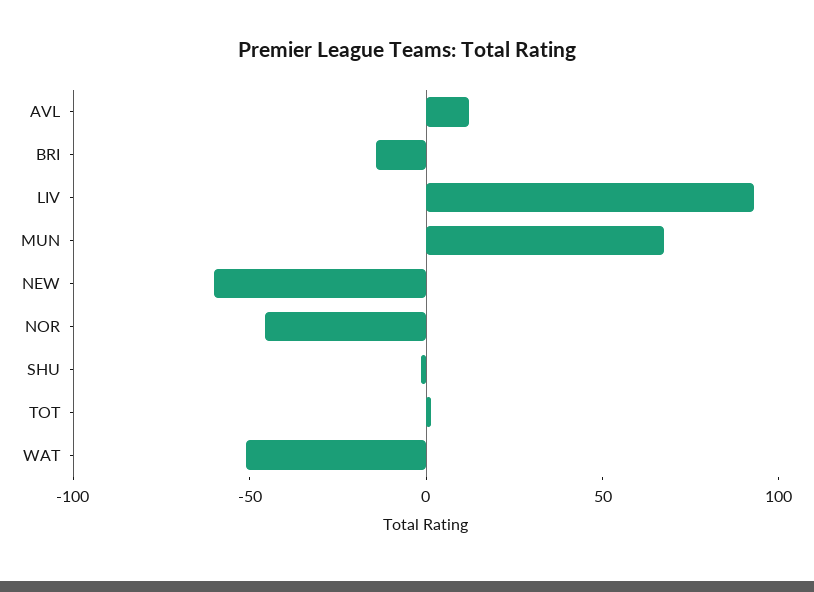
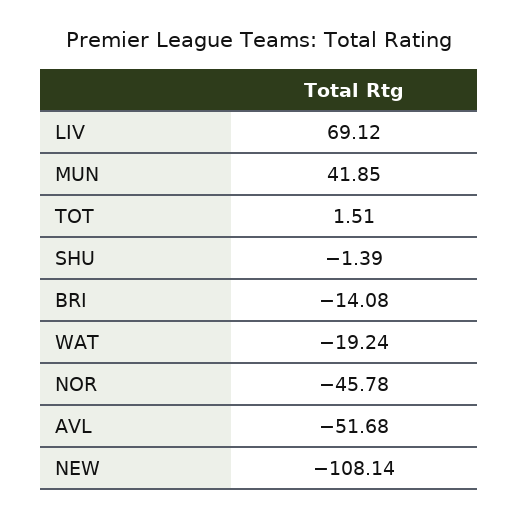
  {
-   "AVL": 10,
+   "AVL": -51.68,
    "BRI": -14.08,
-   "LIV": 90,
+   "LIV": 69.12,
-   "MUN": 70,
+   "MUN": 41.85,
-   "NEW": -60,
+   "NEW": -108.14,
    "NOR": -45.78,
    "SHU": -1.39,
    "TOT": 1.51,
-   "WAT": -50
+   "WAT": -19.24
  }

